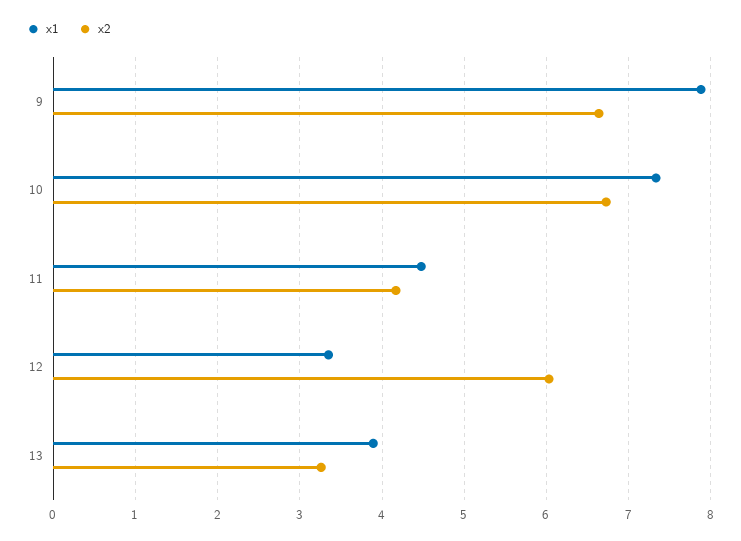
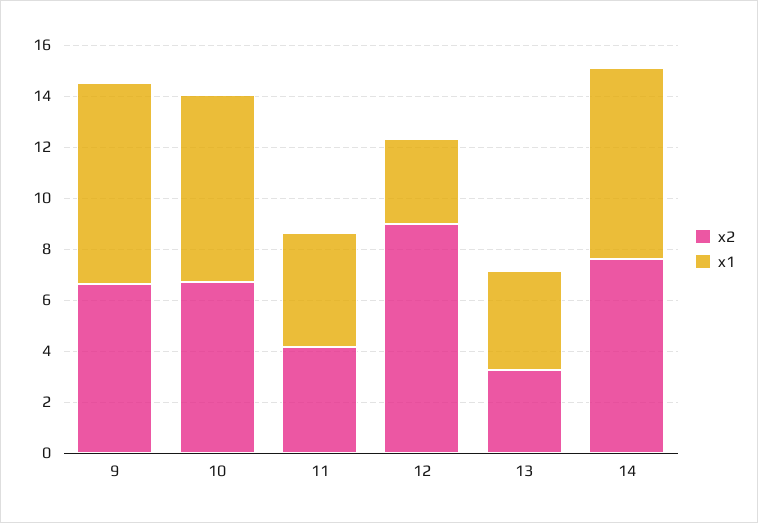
  {
    "x1": {
      "9": 7.9,
      "10": 7.3,
      "11": 4.5,
      "12": 3.3,
-     "13": 3.9
+     "13": 3.9,
+     "14": 7.5
    },
    "x2": {
      "9": 6.6,
      "10": 6.7,
      "11": 4.2,
-     "12": 6,
+     "12": 9,
-     "13": 3.3
+     "13": 3.3,
+     "14": 7.5
    }
  }

